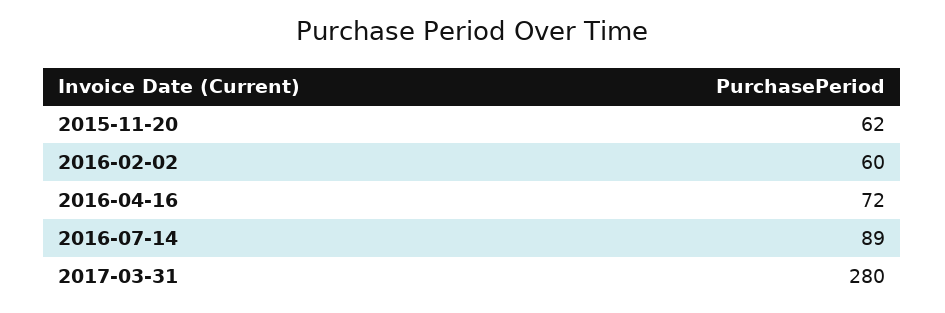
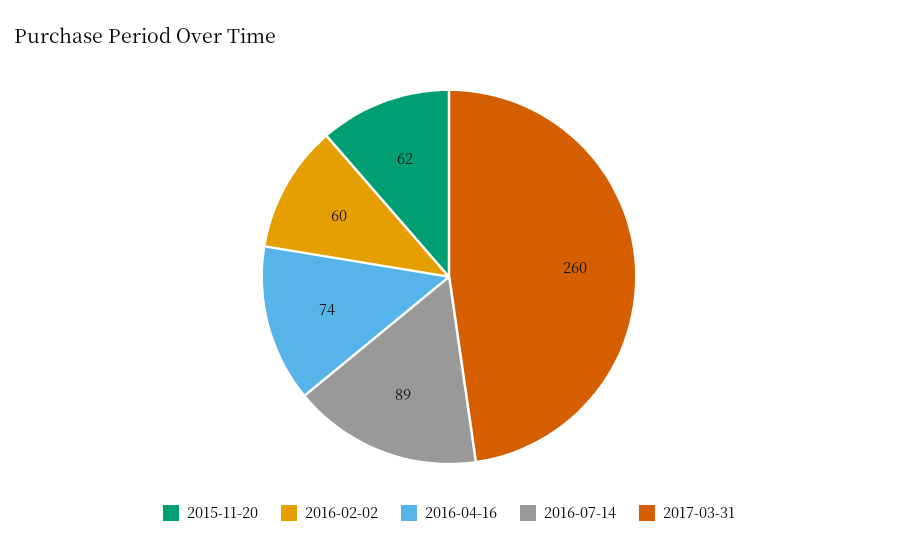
  {
    "2015-11-20": 62,
    "2016-02-02": 60,
-   "2016-04-16": 72,
+   "2016-04-16": 74,
    "2016-07-14": 89,
-   "2017-03-31": 280
+   "2017-03-31": 260
  }

